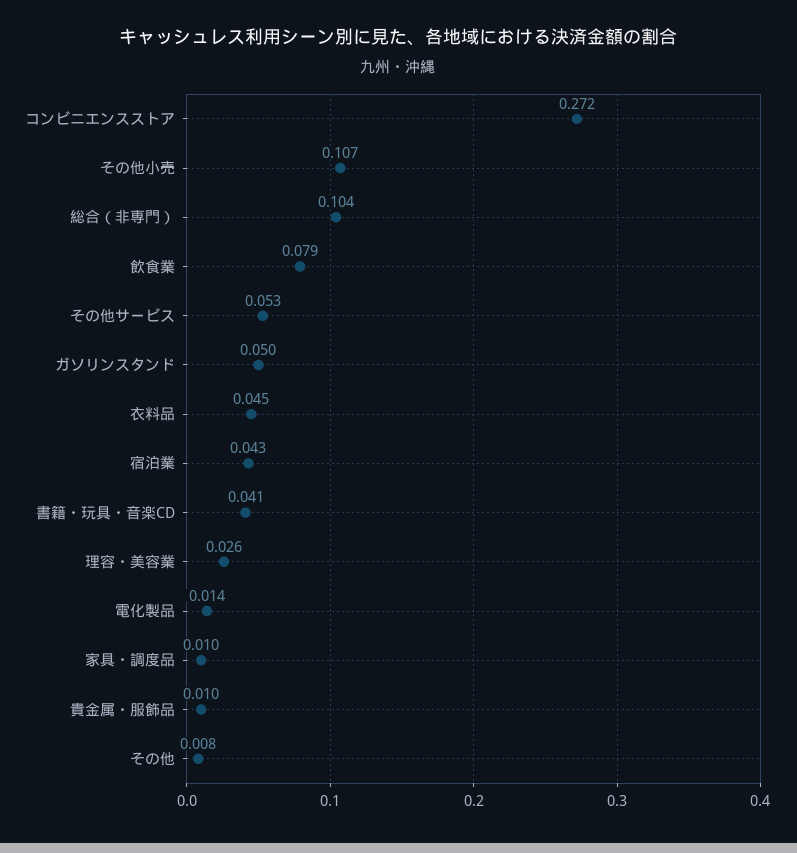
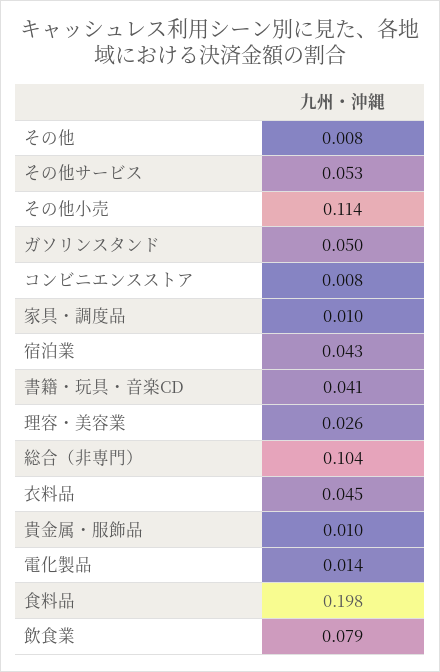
  {
-   "コンビニエンスストア": 0.272,
+   "コンビニエンスストア": 0.008,
-   "その他小売": 0.107,
+   "その他小売": 0.114,
    "総合（非専門）": 0.104,
    "飲食業": 0.079,
    "その他サービス": 0.053,
    "ガソリンスタンド": 0.05,
    "衣料品": 0.045,
    "宿泊業": 0.043,
    "書籍・玩具・音楽CD": 0.041,
    "理容・美容業": 0.026,
    "電化製品": 0.014,
    "家具・調度品": 0.01,
    "貴金属・服飾品": 0.01,
-   "その他": 0.008
+   "その他": 0.008,
+   "食料品": 0.198
  }

